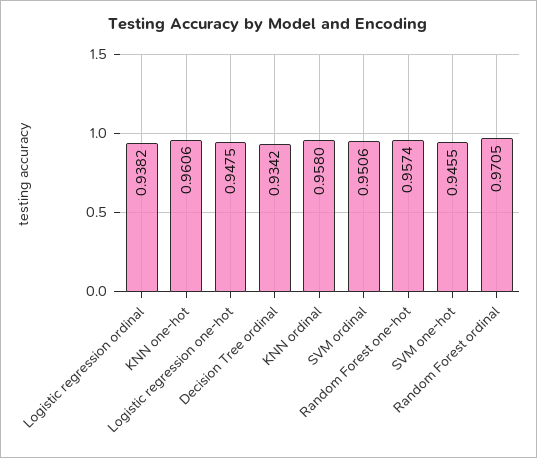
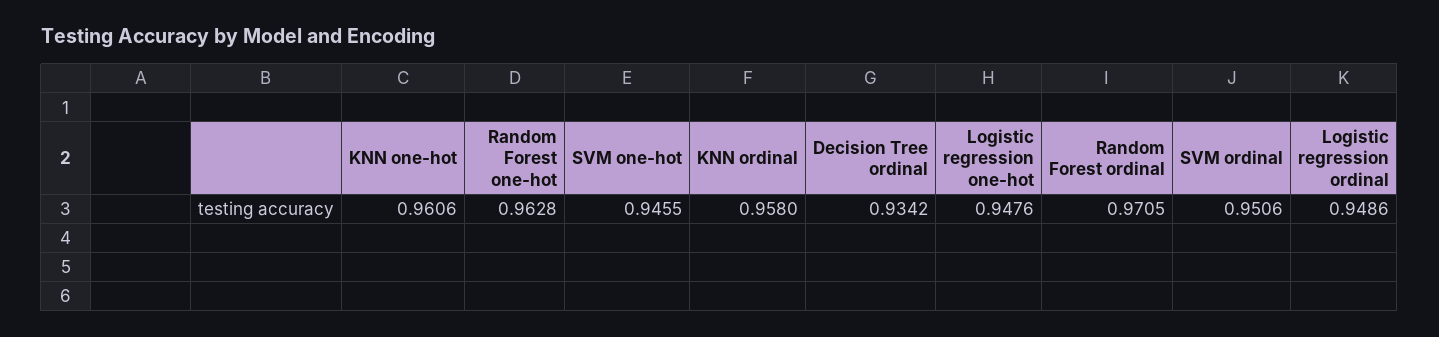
  {
-   "Logistic regression ordinal": 0.9382,
+   "Logistic regression ordinal": 0.9486,
    "KNN one-hot": 0.9606,
-   "Logistic regression one-hot": 0.9475,
+   "Logistic regression one-hot": 0.9476,
    "Decision Tree ordinal": 0.9342,
    "KNN ordinal": 0.958,
    "SVM ordinal": 0.9506,
-   "Random Forest one-hot": 0.9574,
+   "Random Forest one-hot": 0.9628,
    "SVM one-hot": 0.9455,
    "Random Forest ordinal": 0.9705
  }

